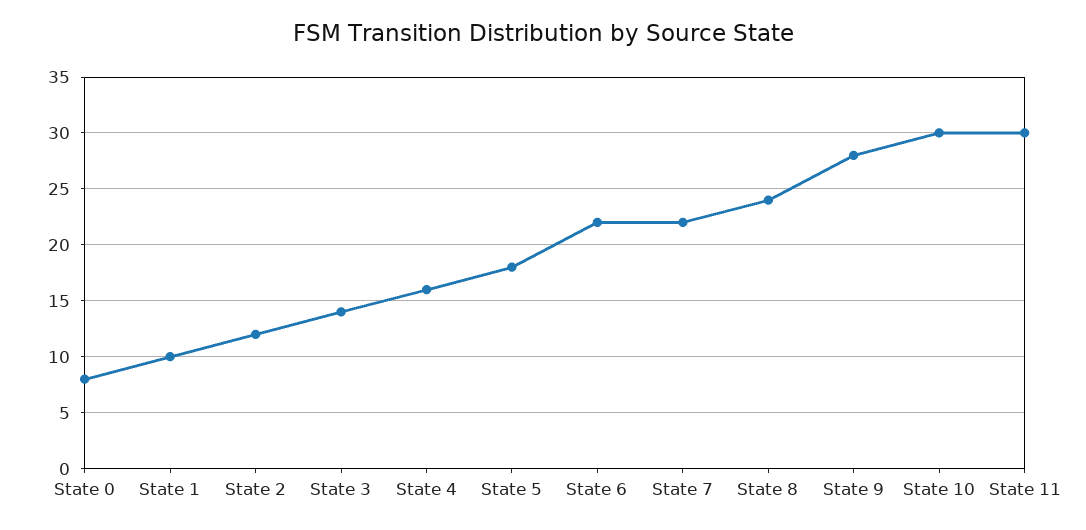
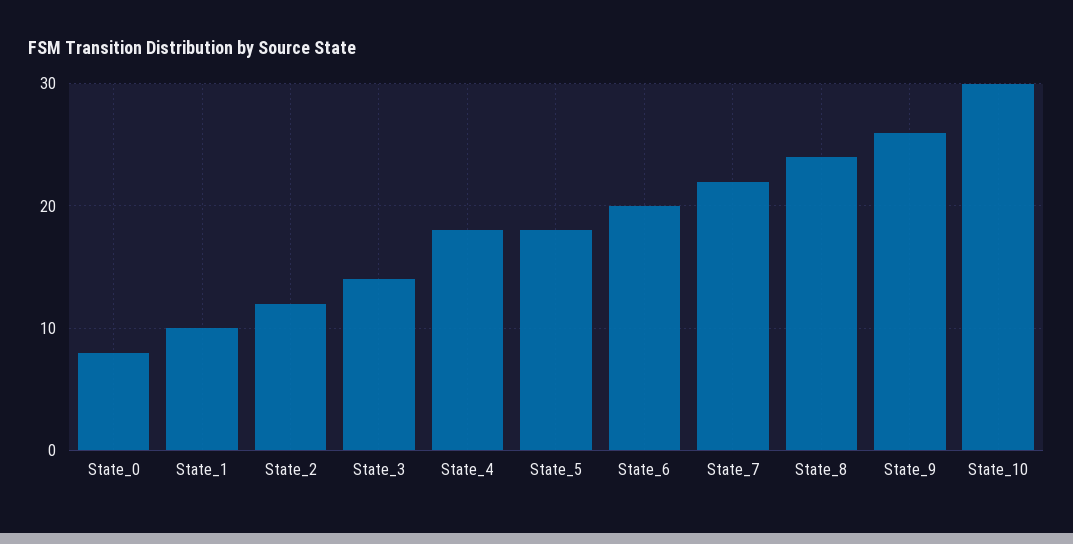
  {
    "State 0": 8,
    "State 1": 10,
    "State 2": 12,
    "State 3": 14,
-   "State 4": 16,
+   "State 4": 18,
    "State 5": 18,
-   "State 6": 22,
+   "State 6": 20,
    "State 7": 22,
    "State 8": 24,
-   "State 9": 28,
+   "State 9": 26,
-   "State 10": 30,
+   "State 10": 30
-   "State 11": 30
  }

